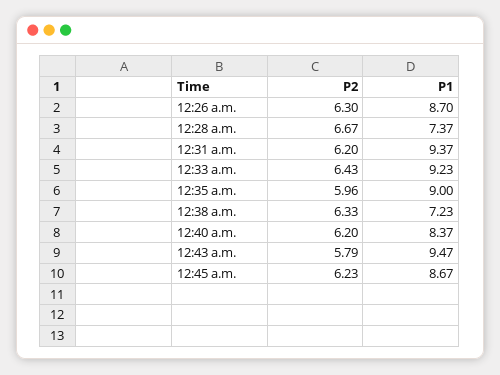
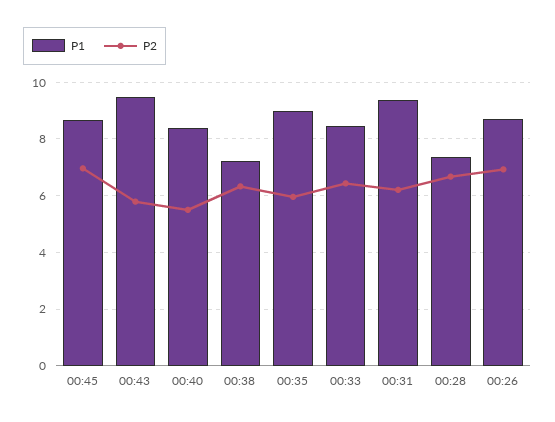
  {
    "P2": {
-     "12:26 a.m.": 6.3,
+     "12:26 a.m.": 7,
      "12:28 a.m.": 6.67,
      "12:31 a.m.": 6.2,
      "12:33 a.m.": 6.43,
      "12:35 a.m.": 5.96,
      "12:38 a.m.": 6.33,
-     "12:40 a.m.": 6.2,
+     "12:40 a.m.": 5.5,
      "12:43 a.m.": 5.79,
-     "12:45 a.m.": 6.23
+     "12:45 a.m.": 7
    },
    "P1": {
      "12:26 a.m.": 8.7,
      "12:28 a.m.": 7.37,
      "12:31 a.m.": 9.37,
-     "12:33 a.m.": 9.23,
+     "12:33 a.m.": 8.5,
      "12:35 a.m.": 9,
      "12:38 a.m.": 7.23,
      "12:40 a.m.": 8.37,
      "12:43 a.m.": 9.47,
      "12:45 a.m.": 8.67
    }
  }

